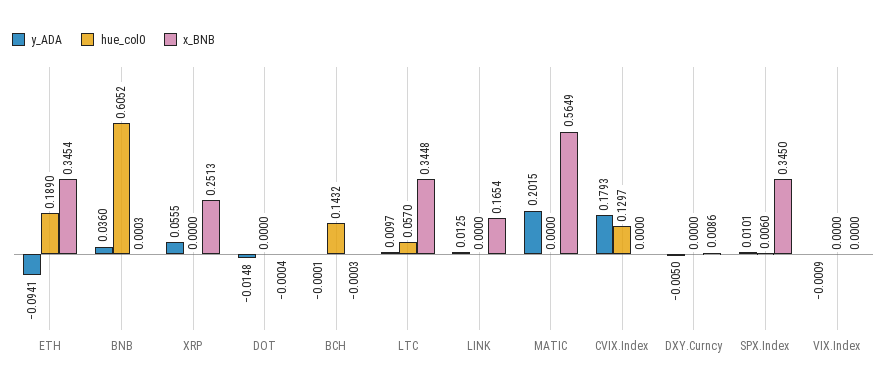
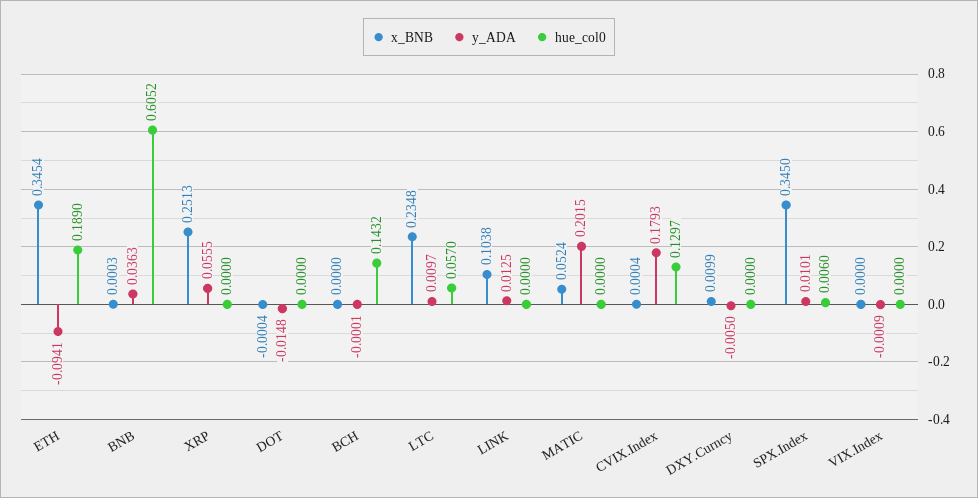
  {
    "y_ADA": {
      "ETH": -0.0941,
-     "BNB": 0.036,
+     "BNB": 0.0363,
      "XRP": 0.0555,
      "DOT": -0.0148,
      "BCH": -0.0001,
      "LTC": 0.0097,
      "LINK": 0.0125,
      "MATIC": 0.2015,
      "CVIX.Index": 0.1793,
      "DXY.Curncy": -0.005,
      "SPX.Index": 0.0101,
      "VIX.Index": -0.0009
    },
    "hue_col0": {
      "ETH": 0.189,
      "BNB": 0.6052,
      "XRP": 0,
      "DOT": 0,
      "BCH": 0.1432,
      "LTC": 0.057,
      "LINK": 0,
      "MATIC": 0,
      "CVIX.Index": 0.1297,
      "DXY.Curncy": 0,
      "SPX.Index": 0.006,
      "VIX.Index": 0
    },
    "x_BNB": {
      "ETH": 0.3454,
      "BNB": 0.0003,
      "XRP": 0.2513,
      "DOT": -0.0004,
-     "BCH": -0.0003,
+     "BCH": 0,
-     "LTC": 0.3448,
+     "LTC": 0.2348,
-     "LINK": 0.1654,
+     "LINK": 0.1038,
-     "MATIC": 0.5649,
+     "MATIC": 0.0524,
-     "CVIX.Index": 0,
+     "CVIX.Index": 0.0004,
-     "DXY.Curncy": 0.0086,
+     "DXY.Curncy": 0.0099,
      "SPX.Index": 0.345,
      "VIX.Index": 0
    }
  }

